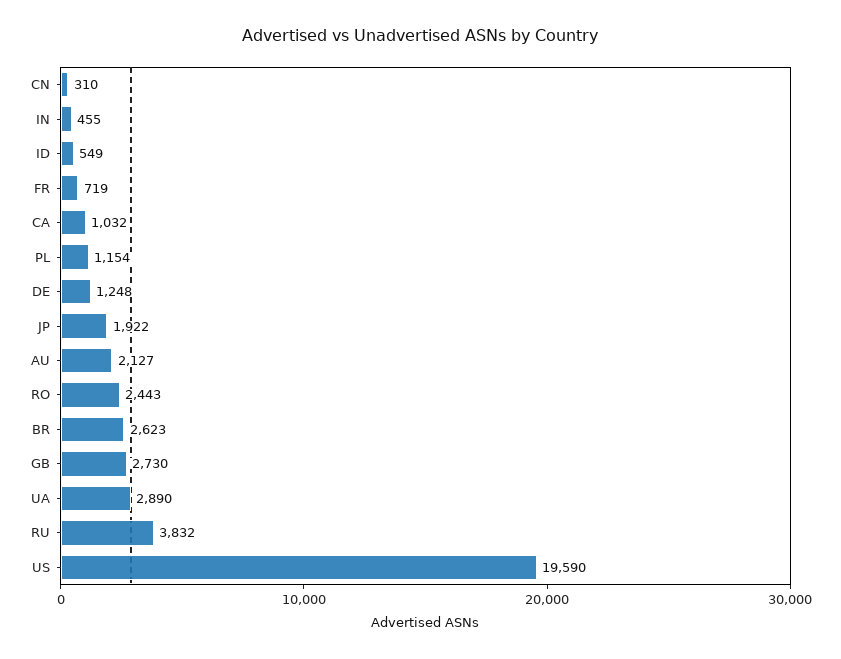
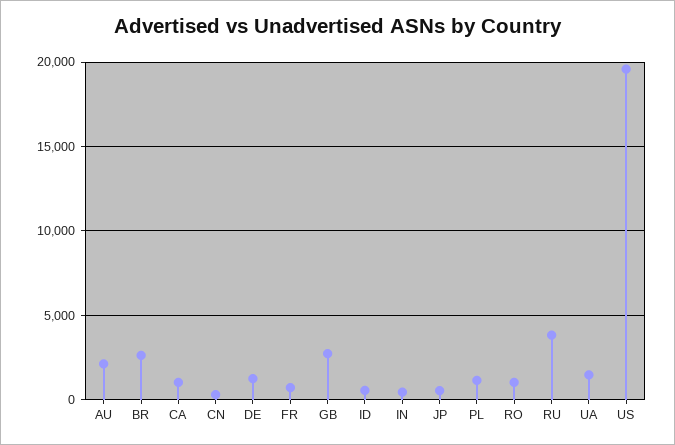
  {
    "CN": 310,
    "IN": 455,
    "ID": 549,
    "FR": 719,
    "CA": 1032,
    "PL": 1154,
    "DE": 1248,
-   "JP": 1922,
+   "JP": 500,
    "AU": 2127,
-   "RO": 2443,
+   "RO": 1000,
    "BR": 2623,
    "GB": 2730,
-   "UA": 2890,
+   "UA": 1500,
    "RU": 3832,
    "US": 19590
  }

